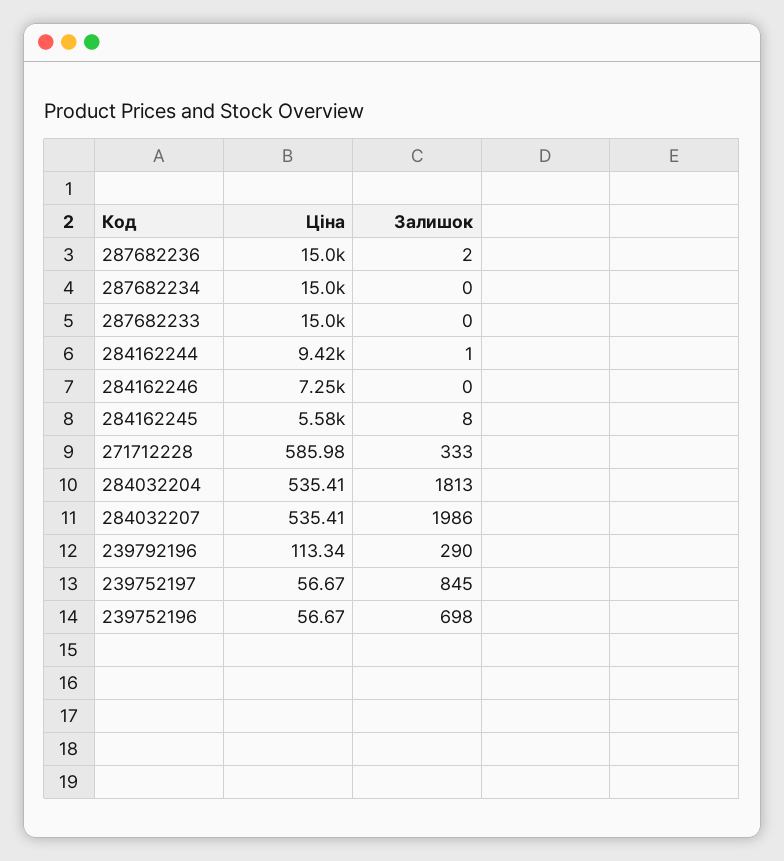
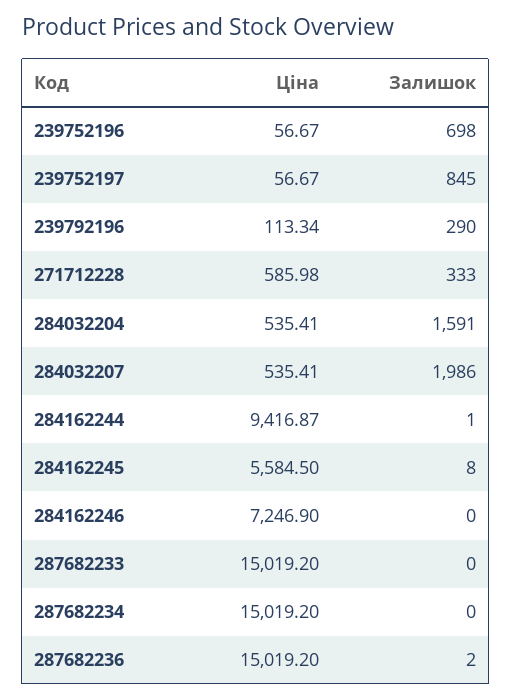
  {
    "Ціна": {
      "287682236": 15019.2,
      "287682234": 15019.2,
      "287682233": 15019.2,
      "284162244": 9416.87,
      "284162246": 7246.9,
      "284162245": 5584.5,
      "271712228": 585.98,
      "284032204": 535.41,
      "284032207": 535.41,
      "239792196": 113.34,
      "239752197": 56.67,
      "239752196": 56.67
    },
    "Залишок": {
      "287682236": 2,
      "287682234": 0,
      "287682233": 0,
      "284162244": 1,
      "284162246": 0,
      "284162245": 8,
      "271712228": 333,
-     "284032204": 1813,
+     "284032204": 1591,
      "284032207": 1986,
      "239792196": 290,
      "239752197": 845,
      "239752196": 698
    }
  }

